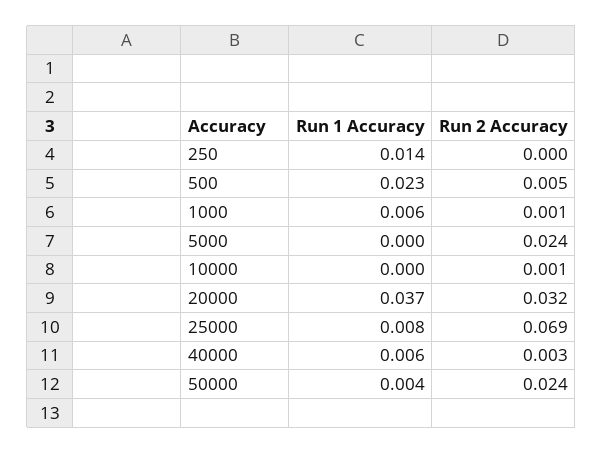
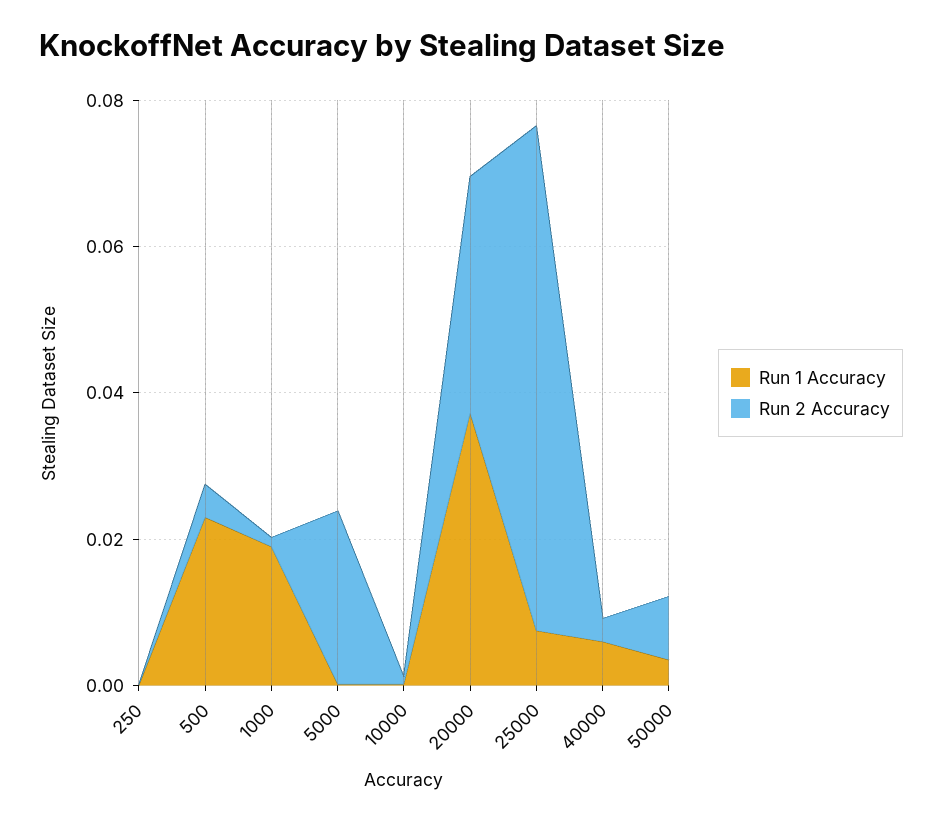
  {
    "Run 1 Accuracy": {
-     "250": 0.014,
+     "250": 0,
      "500": 0.023,
-     "1000": 0.006,
+     "1000": 0.02,
      "5000": 0,
      "10000": 0,
      "20000": 0.037,
      "25000": 0.008,
      "40000": 0.006,
      "50000": 0.004
    },
    "Run 2 Accuracy": {
      "250": 0,
      "500": 0.005,
      "1000": 0.001,
      "5000": 0.024,
      "10000": 0.001,
      "20000": 0.032,
      "25000": 0.069,
      "40000": 0.003,
-     "50000": 0.024
+     "50000": 0.01
    }
  }

